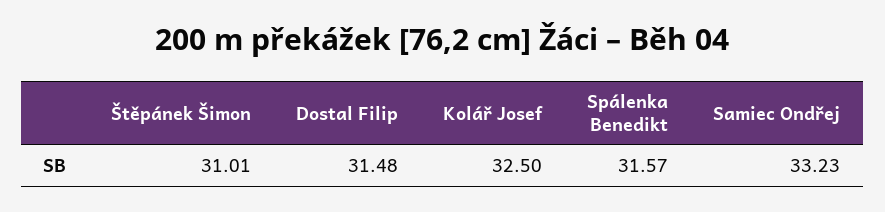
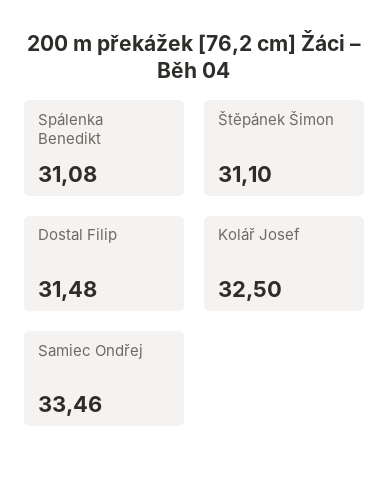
  {
-   "Štěpánek Šimon": 31.01,
+   "Štěpánek Šimon": 31.1,
    "Dostal Filip": 31.48,
    "Kolář Josef": 32.5,
-   "Spálenka Benedikt": 31.57,
+   "Spálenka Benedikt": 31.08,
-   "Samiec Ondřej": 33.23
+   "Samiec Ondřej": 33.46
  }

